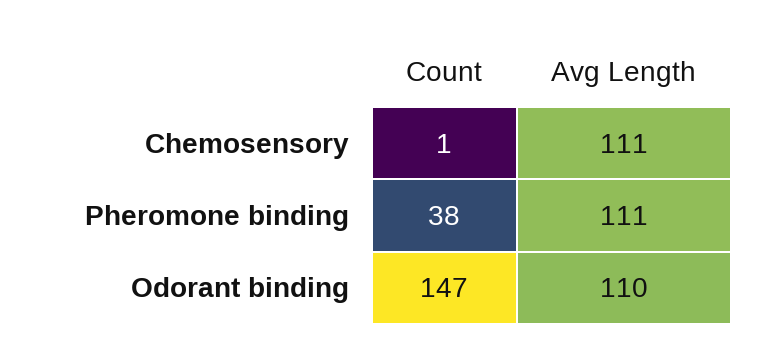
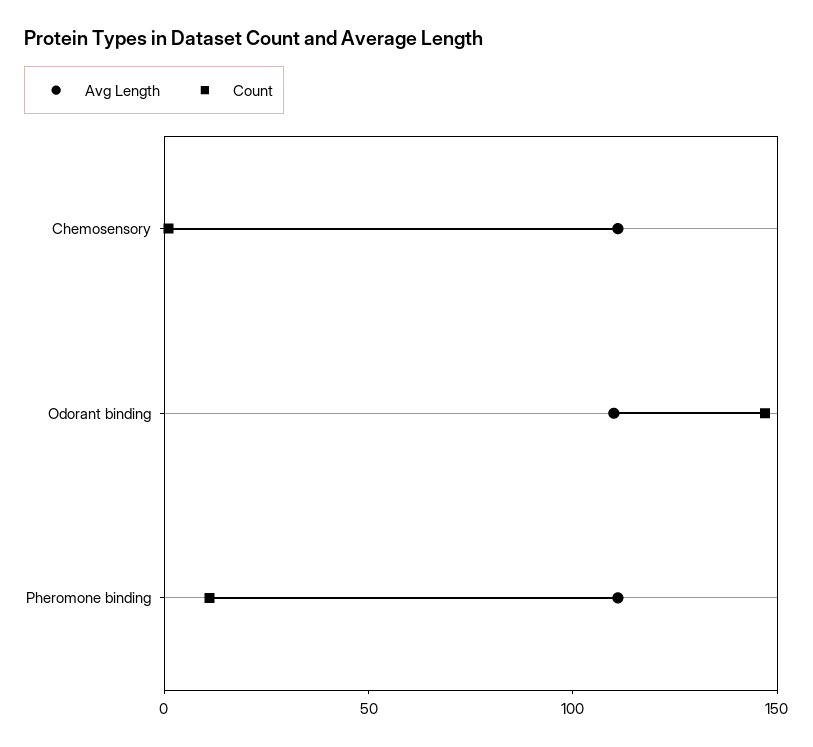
  {
    "Count": {
      "Chemosensory": 1,
-     "Pheromone binding": 38,
+     "Pheromone binding": 10,
      "Odorant binding": 147
    },
    "Avg Length": {
      "Chemosensory": 111,
      "Pheromone binding": 111,
      "Odorant binding": 110
    }
  }

